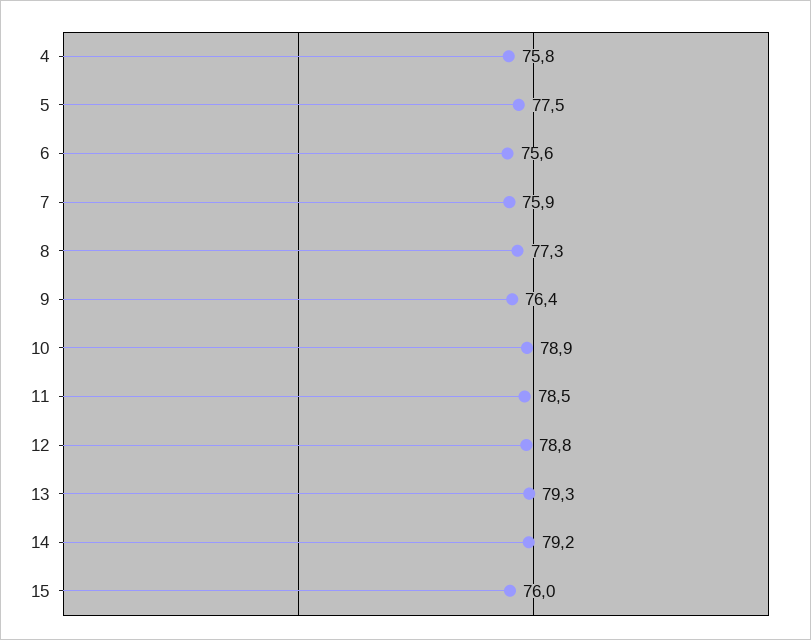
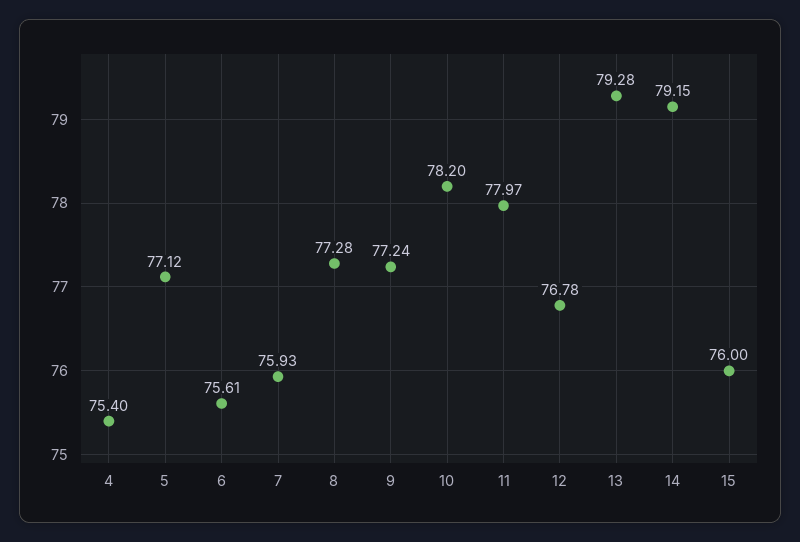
  {
-   "4": 75.8,
+   "4": 75.4,
-   "5": 77.5,
+   "5": 77.12,
    "6": 75.61,
    "7": 75.93,
    "8": 77.28,
-   "9": 76.4,
+   "9": 77.24,
-   "10": 78.9,
+   "10": 78.2,
-   "11": 78.5,
+   "11": 77.97,
-   "12": 78.8,
+   "12": 76.78,
    "13": 79.28,
    "14": 79.15,
    "15": 76
  }

